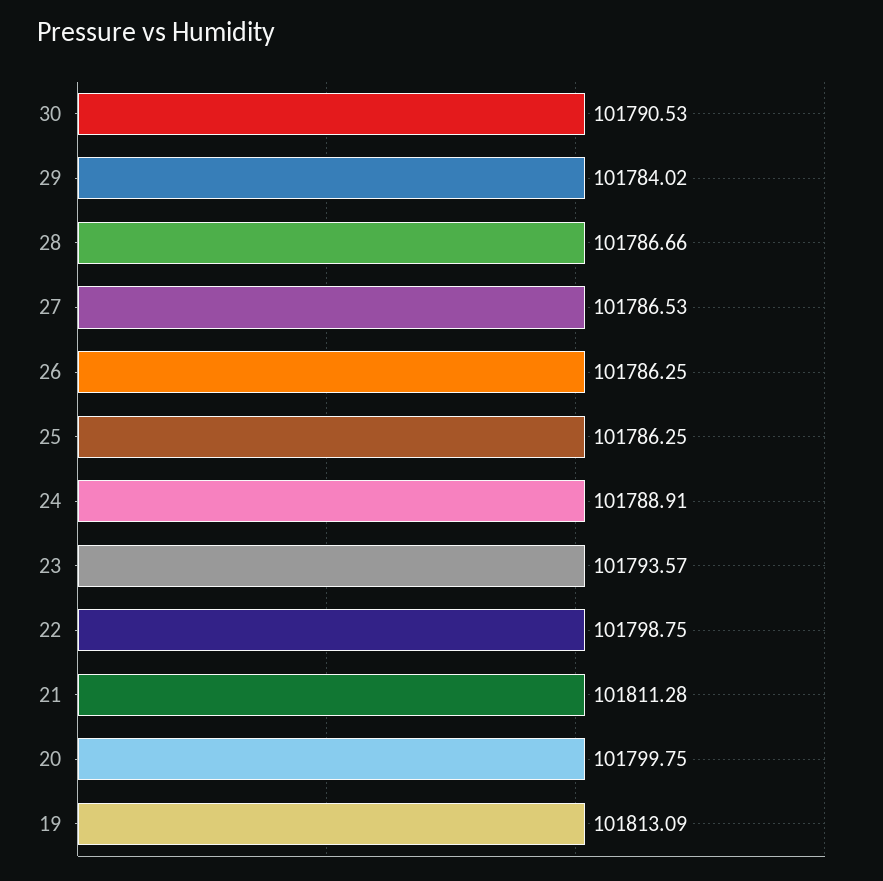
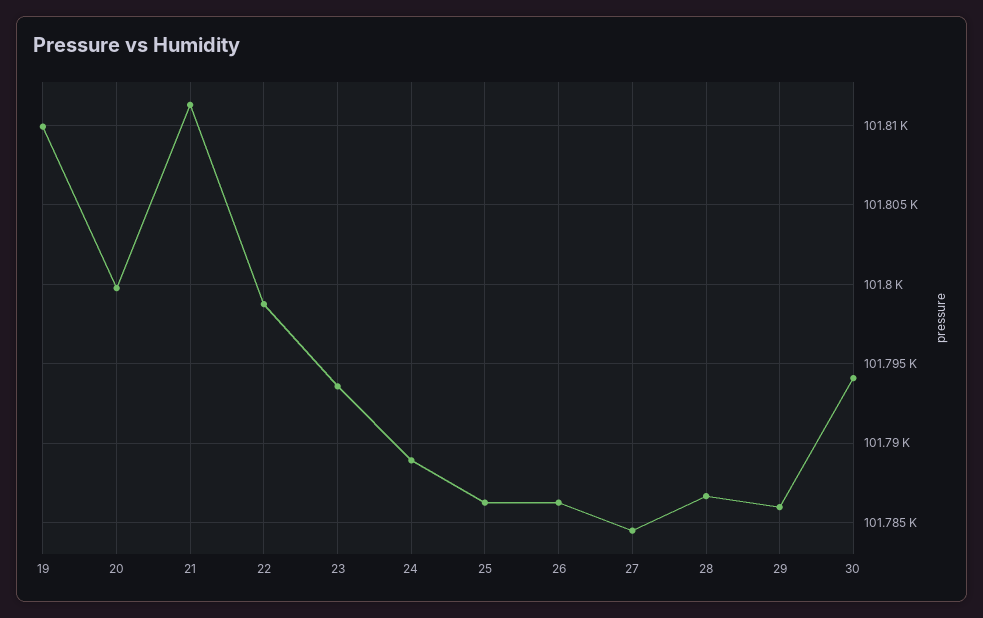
  {
-   "30": 101790.53,
+   "30": 101794,
-   "29": 101784.02,
+   "29": 101786,
    "28": 101786.66,
-   "27": 101786.53,
+   "27": 101784.5,
    "26": 101786.25,
    "25": 101786.25,
    "24": 101788.91,
    "23": 101793.57,
    "22": 101798.75,
    "21": 101811.28,
    "20": 101799.75,
-   "19": 101813.09
+   "19": 101810
  }

